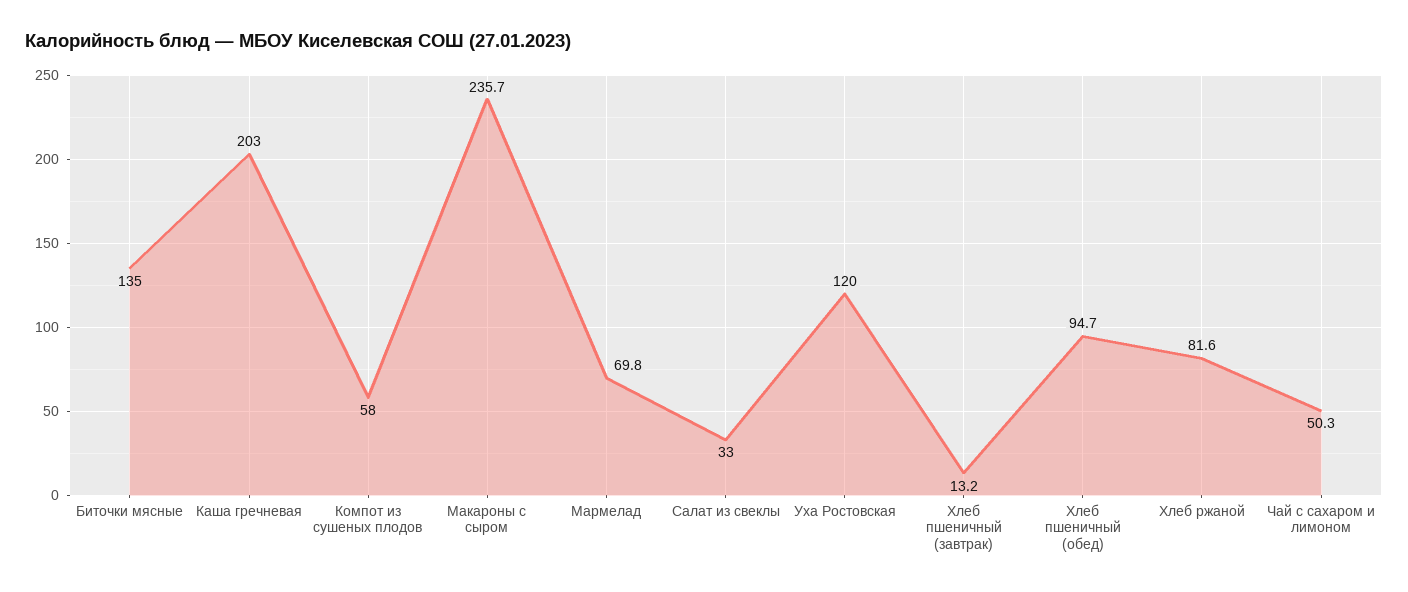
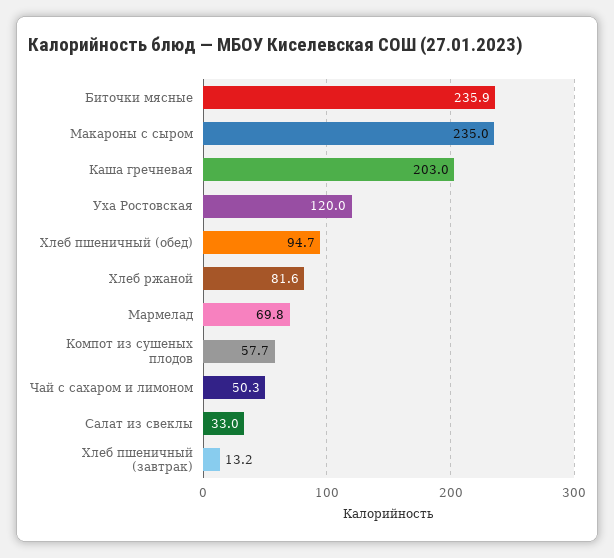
  {
-   "Биточки мясные": 135,
+   "Биточки мясные": 235.9,
    "Каша гречневая": 203,
-   "Компот из сушеных плодов": 58,
+   "Компот из сушеных плодов": 57.7,
-   "Макароны с сыром": 235.7,
+   "Макароны с сыром": 235,
    "Мармелад": 69.8,
    "Салат из свеклы": 33,
    "Уха Ростовская": 120,
    "Хлеб пшеничный (завтрак)": 13.2,
    "Хлеб пшеничный (обед)": 94.7,
    "Хлеб ржаной": 81.6,
    "Чай с сахаром и лимоном": 50.3
  }

